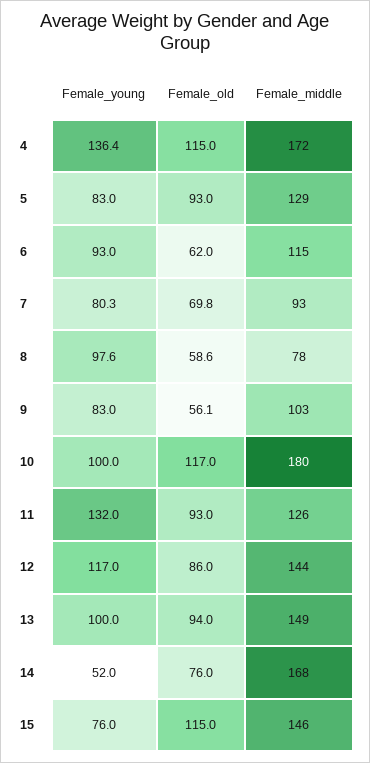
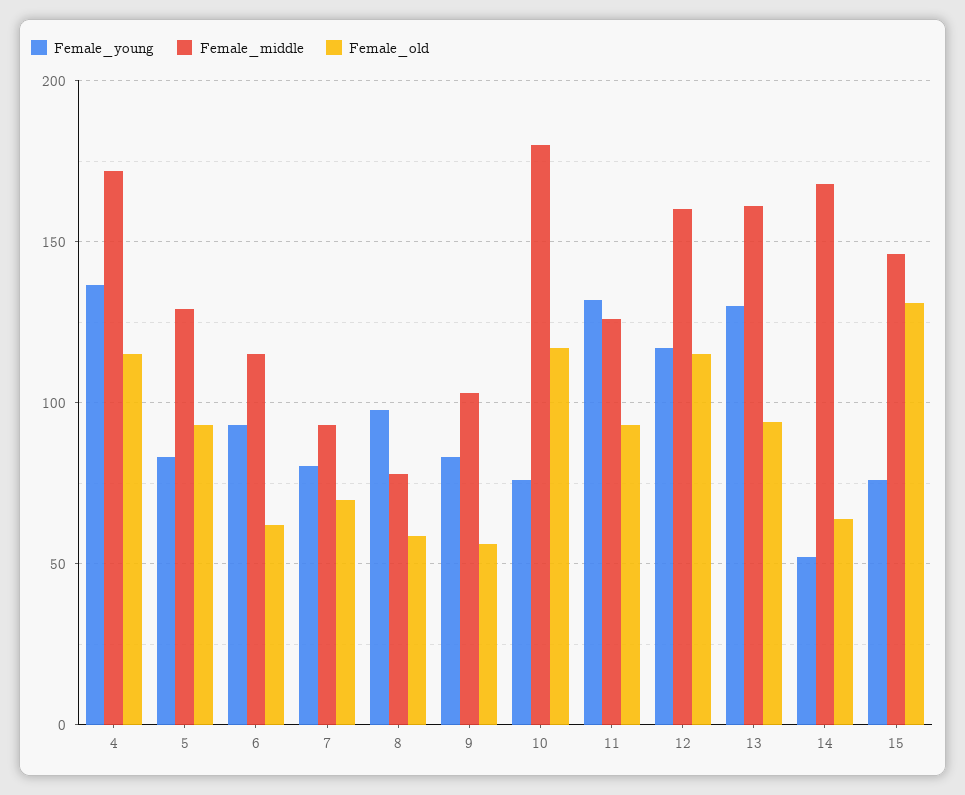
  {
    "Female_young": {
      "4": 136.4,
      "5": 83,
      "6": 93,
      "7": 80.3,
      "8": 97.6,
      "9": 83,
-     "10": 100,
+     "10": 75,
      "11": 132,
      "12": 117,
-     "13": 100,
+     "13": 130,
      "14": 52,
      "15": 76
    },
    "Female_old": {
      "4": 115,
      "5": 93,
      "6": 62,
      "7": 69.8,
      "8": 58.6,
      "9": 56.1,
      "10": 117,
      "11": 93,
-     "12": 86,
+     "12": 115,
      "13": 94,
-     "14": 76,
+     "14": 65,
-     "15": 115
+     "15": 130
    },
    "Female_middle": {
      "4": 172,
      "5": 129,
      "6": 115,
      "7": 93,
      "8": 78,
      "9": 103,
      "10": 180,
      "11": 126,
-     "12": 144,
+     "12": 160,
-     "13": 149,
+     "13": 160,
      "14": 168,
      "15": 146
    }
  }

